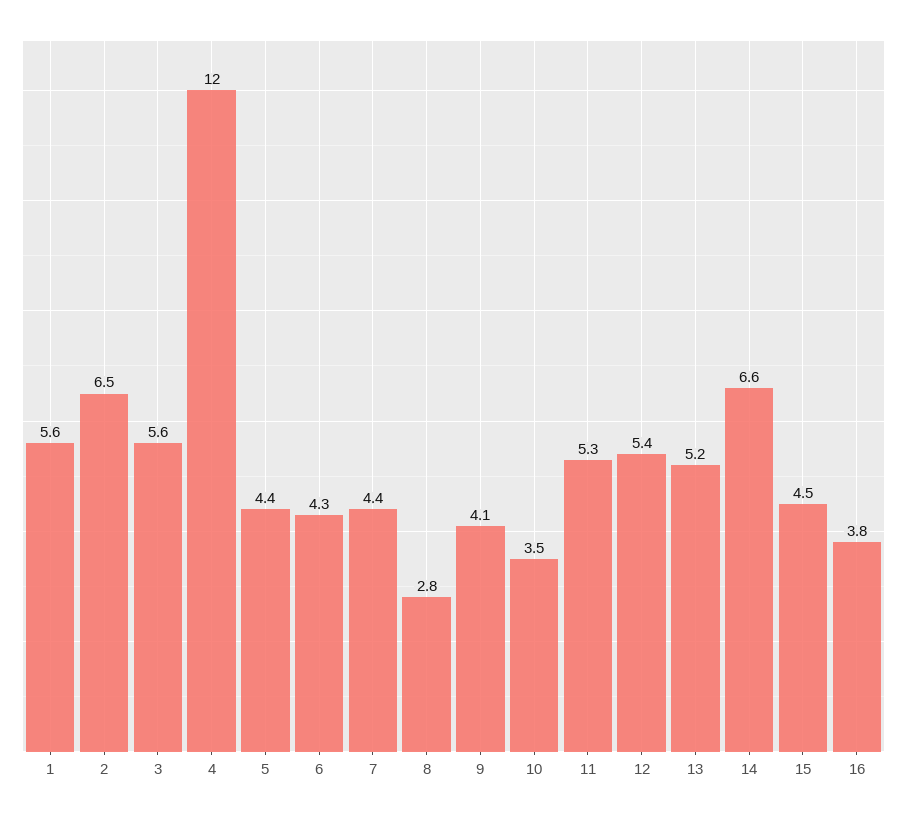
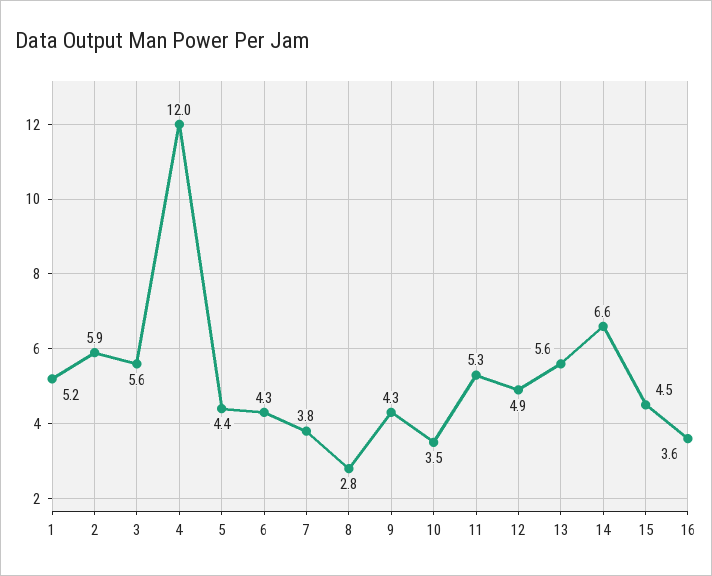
  {
-   "1": 5.6,
+   "1": 5.2,
-   "2": 6.5,
+   "2": 5.9,
    "3": 5.6,
    "4": 12,
    "5": 4.4,
    "6": 4.3,
-   "7": 4.4,
+   "7": 3.8,
    "8": 2.8,
-   "9": 4.1,
+   "9": 4.3,
    "10": 3.5,
    "11": 5.3,
-   "12": 5.4,
+   "12": 4.9,
-   "13": 5.2,
+   "13": 5.6,
    "14": 6.6,
    "15": 4.5,
-   "16": 3.8
+   "16": 3.6
  }

